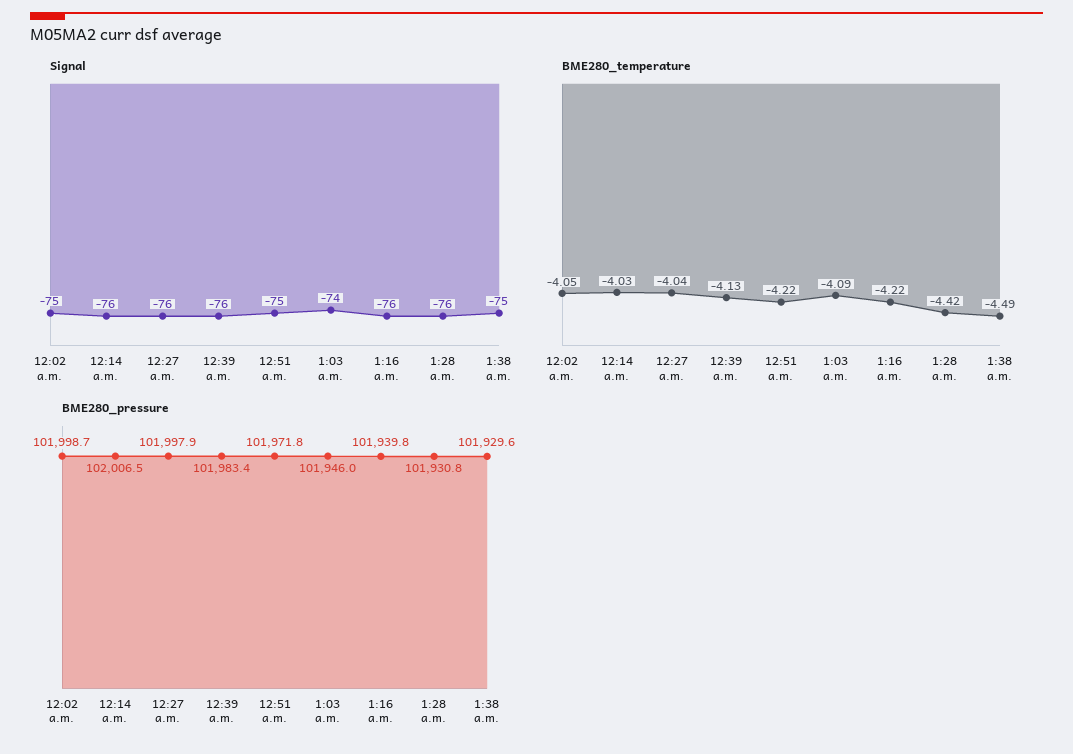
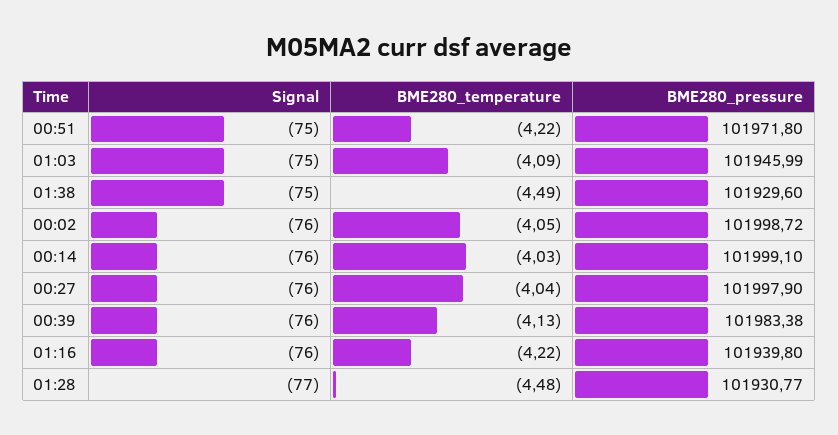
  {
    "Signal": {
-     "12:02 a.m.": -75,
+     "12:02 a.m.": -76,
      "12:14 a.m.": -76,
      "12:27 a.m.": -76,
      "12:39 a.m.": -76,
      "12:51 a.m.": -75,
-     "1:03 a.m.": -74,
+     "1:03 a.m.": -75,
      "1:16 a.m.": -76,
-     "1:28 a.m.": -76,
+     "1:28 a.m.": -77,
      "1:38 a.m.": -75
    },
    "BME280_temperature": {
      "12:02 a.m.": -4.05,
      "12:14 a.m.": -4.03,
      "12:27 a.m.": -4.04,
      "12:39 a.m.": -4.13,
      "12:51 a.m.": -4.22,
      "1:03 a.m.": -4.09,
      "1:16 a.m.": -4.22,
-     "1:28 a.m.": -4.42,
+     "1:28 a.m.": -4.48,
      "1:38 a.m.": -4.49
    },
    "BME280_pressure": {
      "12:02 a.m.": 101998.72,
-     "12:14 a.m.": 102006.5,
+     "12:14 a.m.": 101999.1,
      "12:27 a.m.": 101997.9,
      "12:39 a.m.": 101983.38,
      "12:51 a.m.": 101971.8,
      "1:03 a.m.": 101945.99,
      "1:16 a.m.": 101939.8,
      "1:28 a.m.": 101930.77,
      "1:38 a.m.": 101929.6
    }
  }

